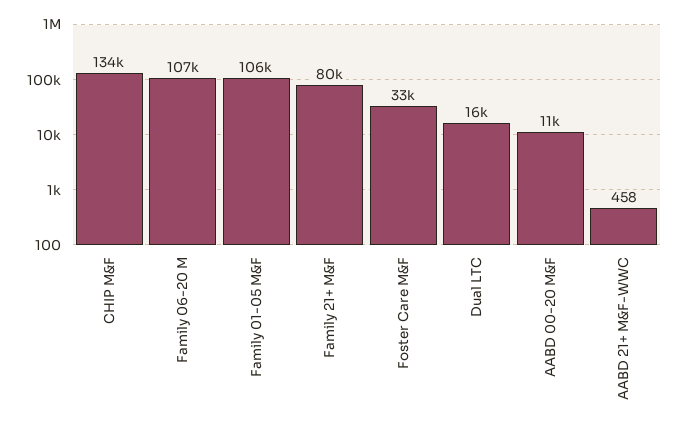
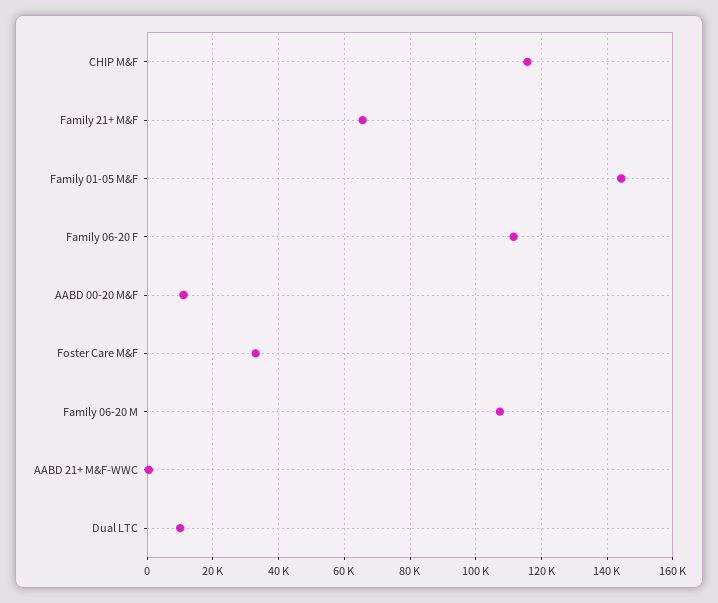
  {
-   "CHIP M&F": 134000,
+   "CHIP M&F": 116000,
    "Family 06-20 M": 107000,
-   "Family 01-05 M&F": 106000,
+   "Family 01-05 M&F": 144000,
-   "Family 21+ M&F": 80000,
+   "Family 21+ M&F": 66000,
    "Foster Care M&F": 33000,
-   "Dual LTC": 16000,
+   "Dual LTC": 10000,
    "AABD 00-20 M&F": 11000,
-   "AABD 21+ M&F-WWC": 458
+   "AABD 21+ M&F-WWC": 458,
+   "Family 06-20 F": 112000
  }

